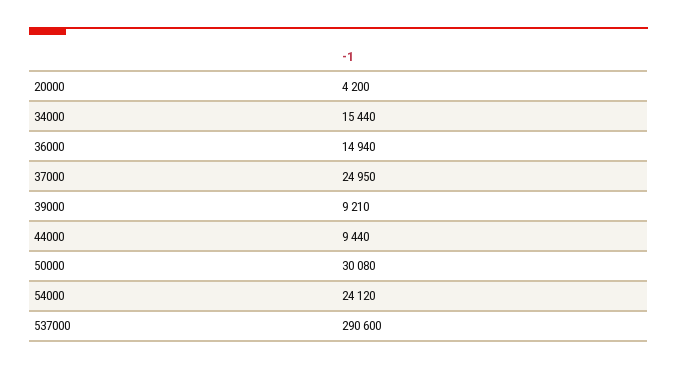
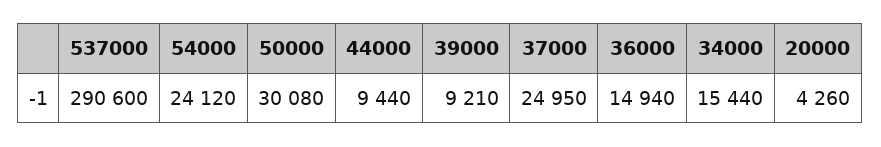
  {
-   "20000": 4200,
+   "20000": 4260,
    "34000": 15440,
    "36000": 14940,
    "37000": 24950,
    "39000": 9210,
    "44000": 9440,
    "50000": 30080,
    "54000": 24120,
    "537000": 290600
  }

